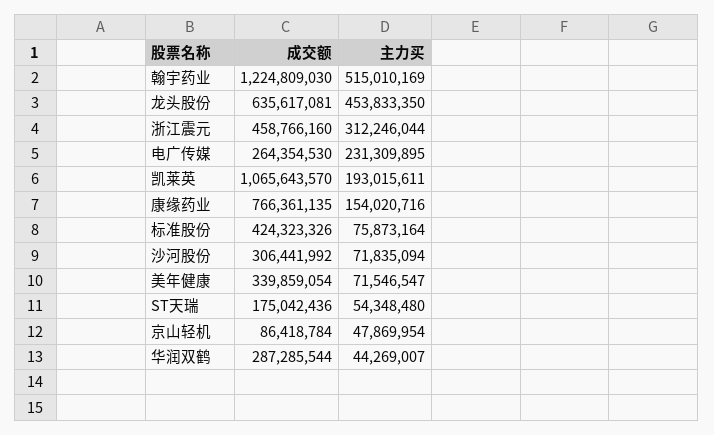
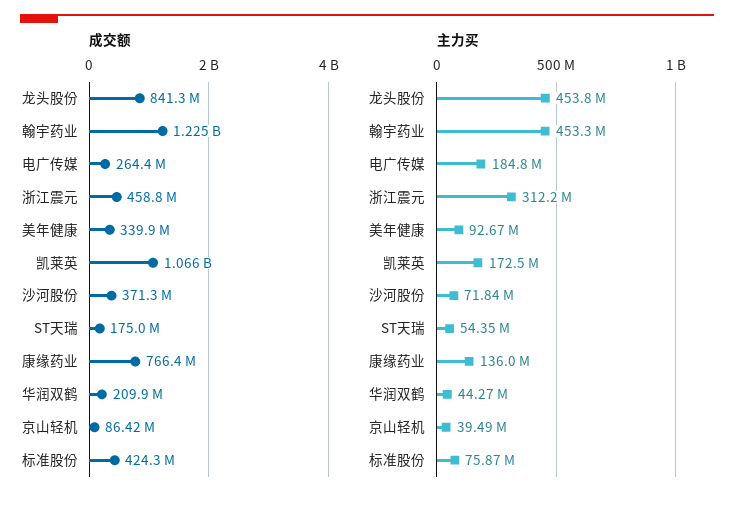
  {
    "成交额": {
      "翰宇药业": 1224809030,
-     "龙头股份": 635617081,
+     "龙头股份": 841300000,
      "浙江震元": 458766160,
      "电广传媒": 264354530,
      "凯莱英": 1065643570,
      "康缘药业": 766361135,
      "标准股份": 424323326,
-     "沙河股份": 306441992,
+     "沙河股份": 371300000,
      "美年健康": 339859054,
      "ST天瑞": 175042436,
      "京山轻机": 86418784,
-     "华润双鹤": 287285544
+     "华润双鹤": 209900000
    },
    "主力买": {
-     "翰宇药业": 515010169,
+     "翰宇药业": 453300000,
      "龙头股份": 453833350,
      "浙江震元": 312246044,
-     "电广传媒": 231309895,
+     "电广传媒": 184800000,
-     "凯莱英": 193015611,
+     "凯莱英": 172500000,
-     "康缘药业": 154020716,
+     "康缘药业": 136000000,
      "标准股份": 75873164,
      "沙河股份": 71835094,
-     "美年健康": 71546547,
+     "美年健康": 92670000,
      "ST天瑞": 54348480,
-     "京山轻机": 47869954,
+     "京山轻机": 39490000,
      "华润双鹤": 44269007
    }
  }

